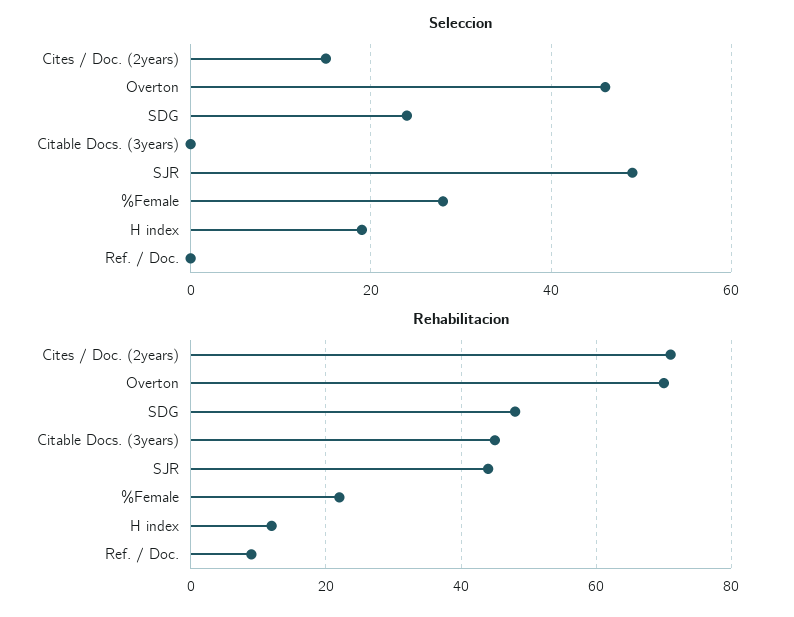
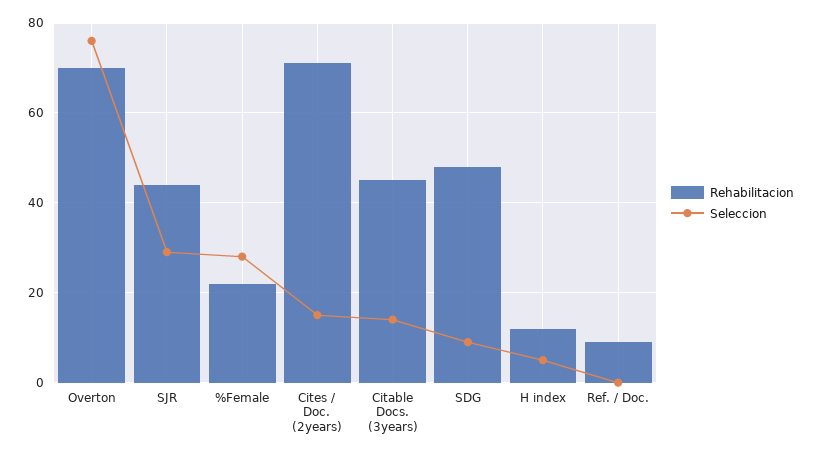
  {
    "Seleccion": {
      "Cites / Doc. (2years)": 15,
-     "Overton": 45,
+     "Overton": 75,
-     "SDG": 25,
+     "SDG": 10,
-     "Citable Docs. (3years)": 0,
+     "Citable Docs. (3years)": 15,
-     "SJR": 50,
+     "SJR": 30,
      "%Female": 30,
-     "H index": 20,
+     "H index": 5,
      "Ref. / Doc.": 0
    },
    "Rehabilitacion": {
      "Cites / Doc. (2years)": 70,
      "Overton": 70,
      "SDG": 50,
      "Citable Docs. (3years)": 45,
      "SJR": 45,
      "%Female": 20,
      "H index": 10,
      "Ref. / Doc.": 10
    }
  }

